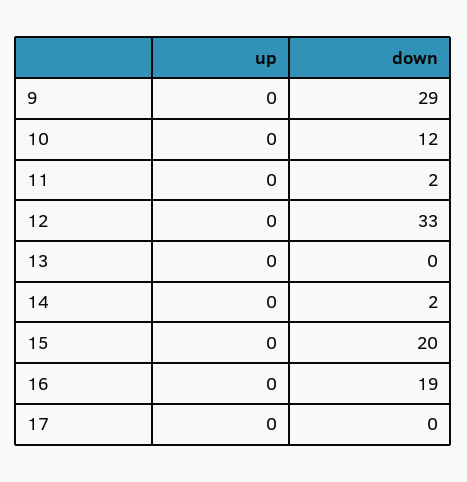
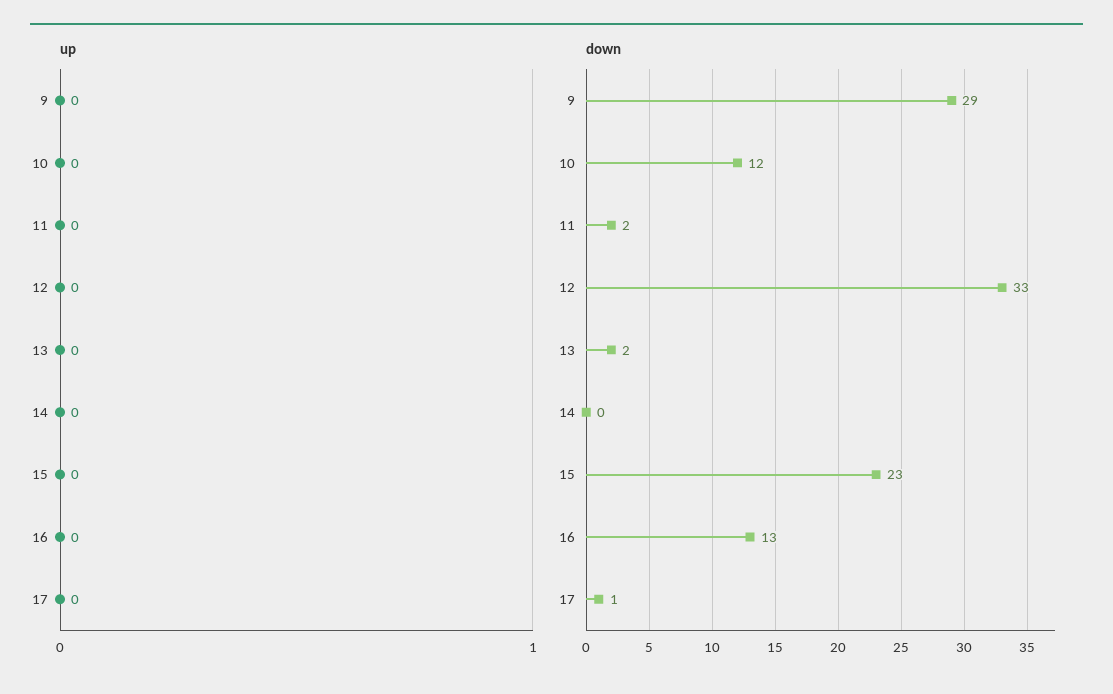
  {
    "up": {
      "9": 0,
      "10": 0,
      "11": 0,
      "12": 0,
      "13": 0,
      "14": 0,
      "15": 0,
      "16": 0,
      "17": 0
    },
    "down": {
      "9": 29,
      "10": 12,
      "11": 2,
      "12": 33,
-     "13": 0,
+     "13": 2,
-     "14": 2,
+     "14": 0,
-     "15": 20,
+     "15": 23,
-     "16": 19,
+     "16": 13,
-     "17": 0
+     "17": 1
    }
  }

